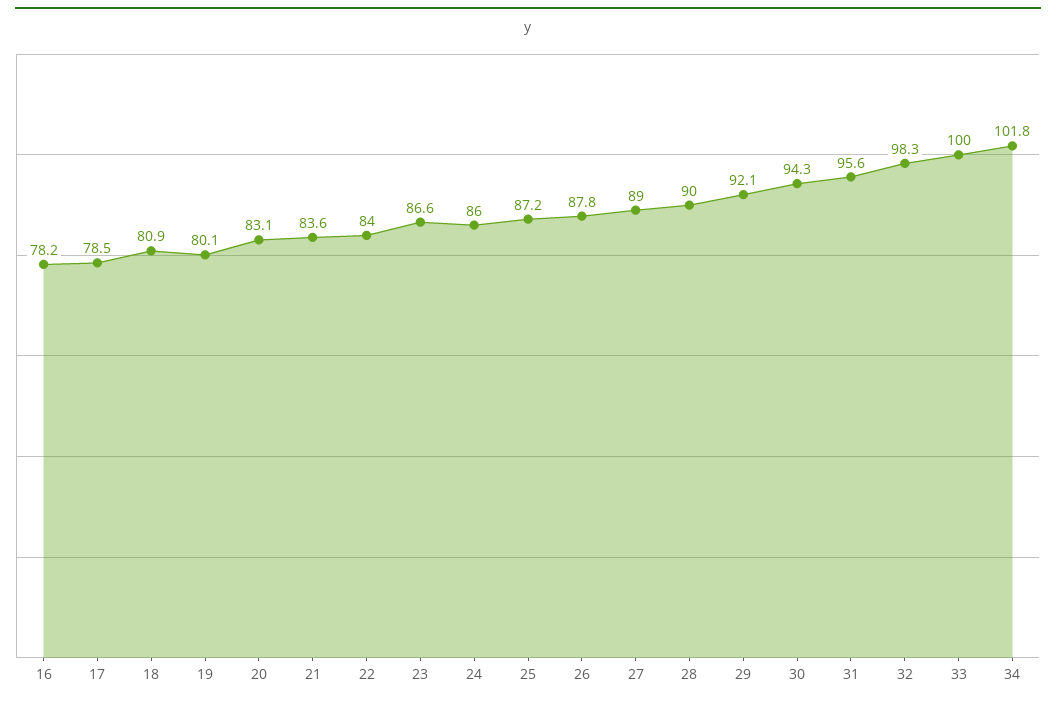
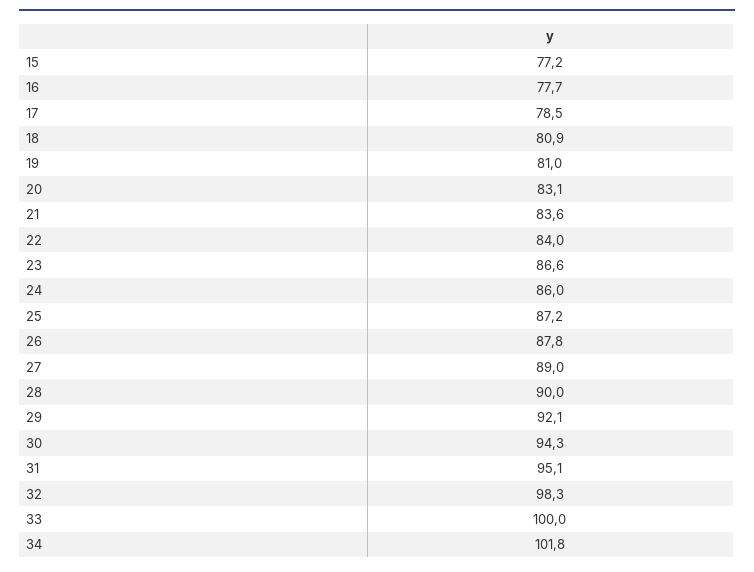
  {
-   "16": 78.2,
+   "16": 77.7,
    "17": 78.5,
    "18": 80.9,
-   "19": 80.1,
+   "19": 81,
    "20": 83.1,
    "21": 83.6,
    "22": 84,
    "23": 86.6,
    "24": 86,
    "25": 87.2,
    "26": 87.8,
    "27": 89,
    "28": 90,
    "29": 92.1,
    "30": 94.3,
-   "31": 95.6,
+   "31": 95.1,
    "32": 98.3,
    "33": 100,
-   "34": 101.8
+   "34": 101.8,
+   "15": 77.2
  }

